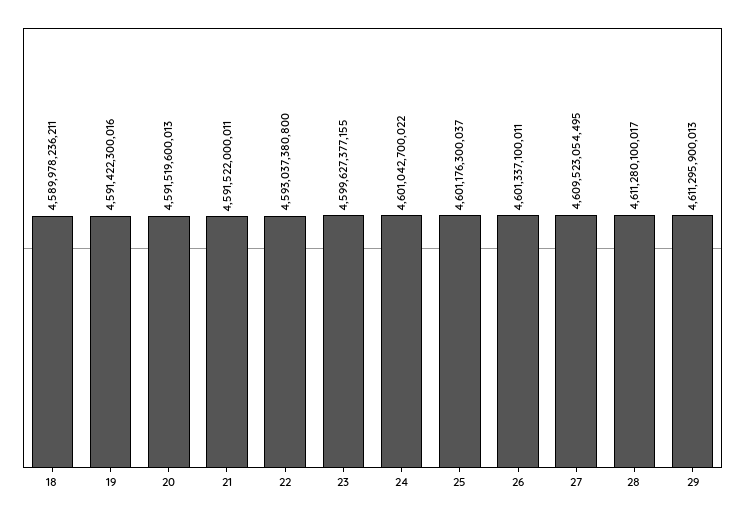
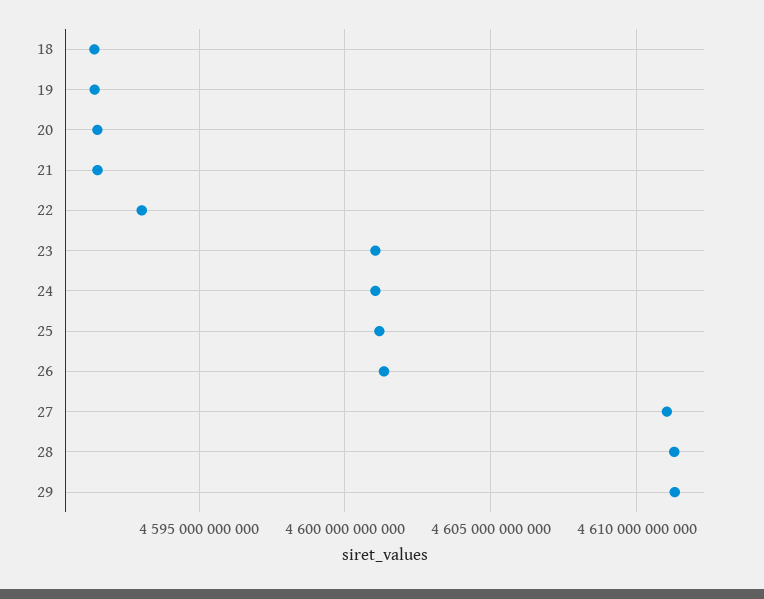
  {
-   "18": 4589978236211,
+   "18": 4591500000000,
    "19": 4591422300016,
    "20": 4591519600013,
    "21": 4591522000011,
    "22": 4593037380800,
-   "23": 4599627377155,
+   "23": 4601000000000,
    "24": 4601042700022,
    "25": 4601176300037,
    "26": 4601337100011,
-   "27": 4609523054495,
+   "27": 4611000000000,
    "28": 4611280100017,
    "29": 4611295900013
  }

